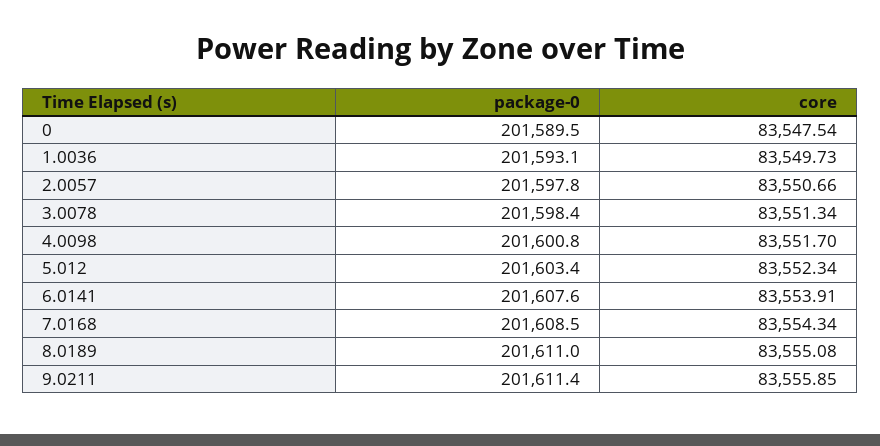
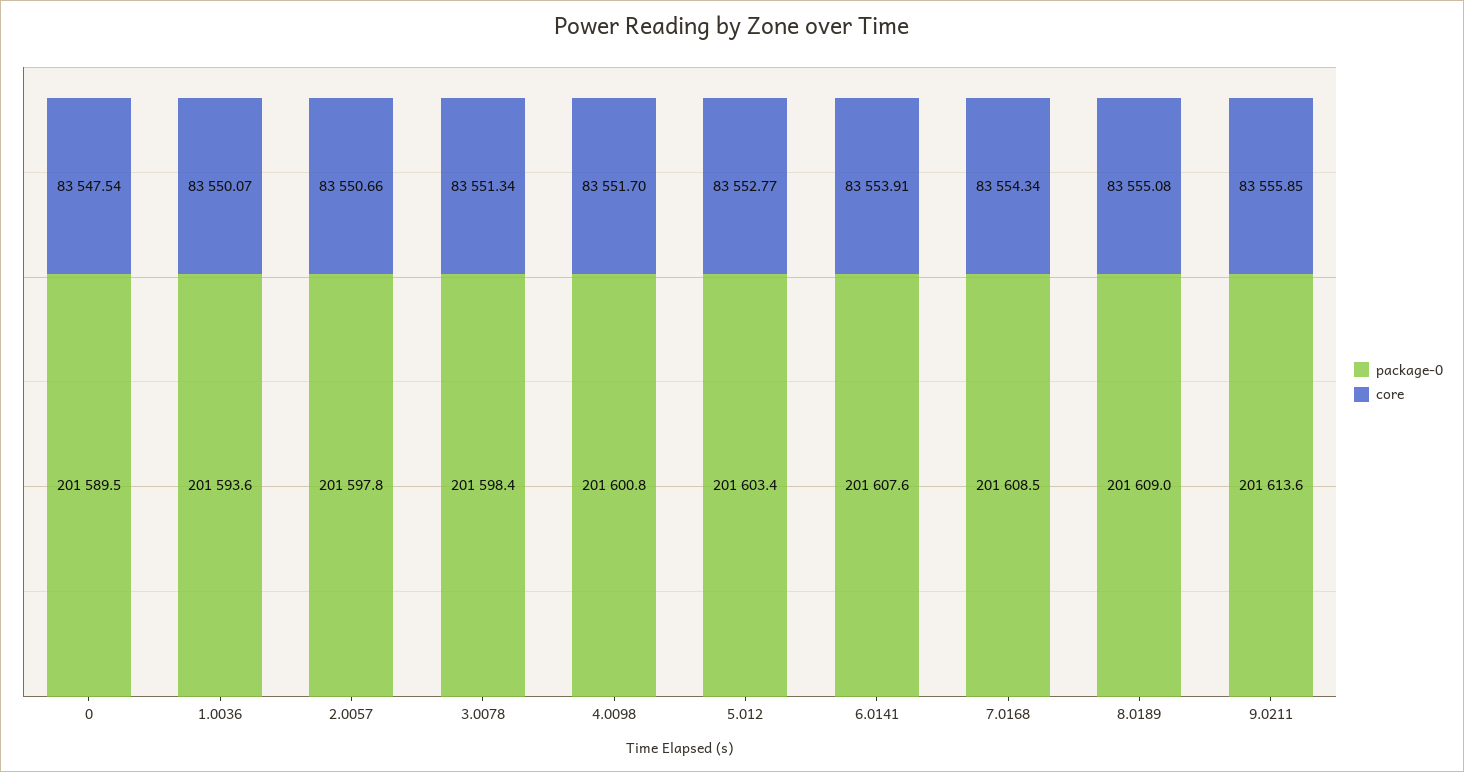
  {
    "package-0": {
      "0": 201589.5,
-     "1.0036": 201593.1,
+     "1.0036": 201593.6,
      "2.0057": 201597.8,
      "3.0078": 201598.4,
      "4.0098": 201600.8,
      "5.012": 201603.4,
      "6.0141": 201607.6,
      "7.0168": 201608.5,
-     "8.0189": 201611,
+     "8.0189": 201609,
-     "9.0211": 201611.4
+     "9.0211": 201613.6
    },
    "core": {
      "0": 83547.54,
-     "1.0036": 83549.73,
+     "1.0036": 83550.07,
      "2.0057": 83550.66,
      "3.0078": 83551.34,
      "4.0098": 83551.7,
-     "5.012": 83552.34,
+     "5.012": 83552.77,
      "6.0141": 83553.91,
      "7.0168": 83554.34,
      "8.0189": 83555.08,
      "9.0211": 83555.85
    }
  }

